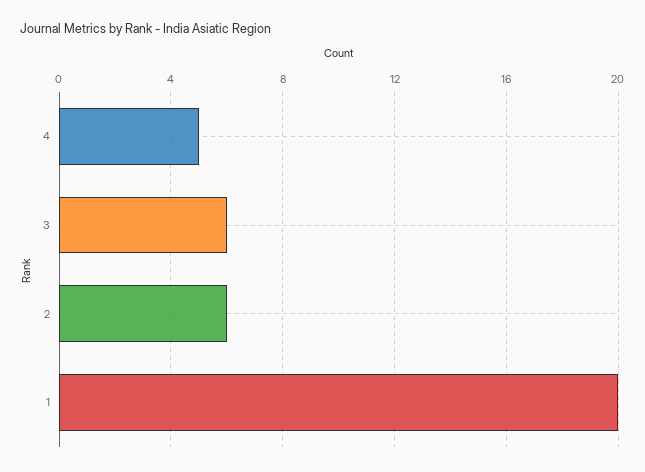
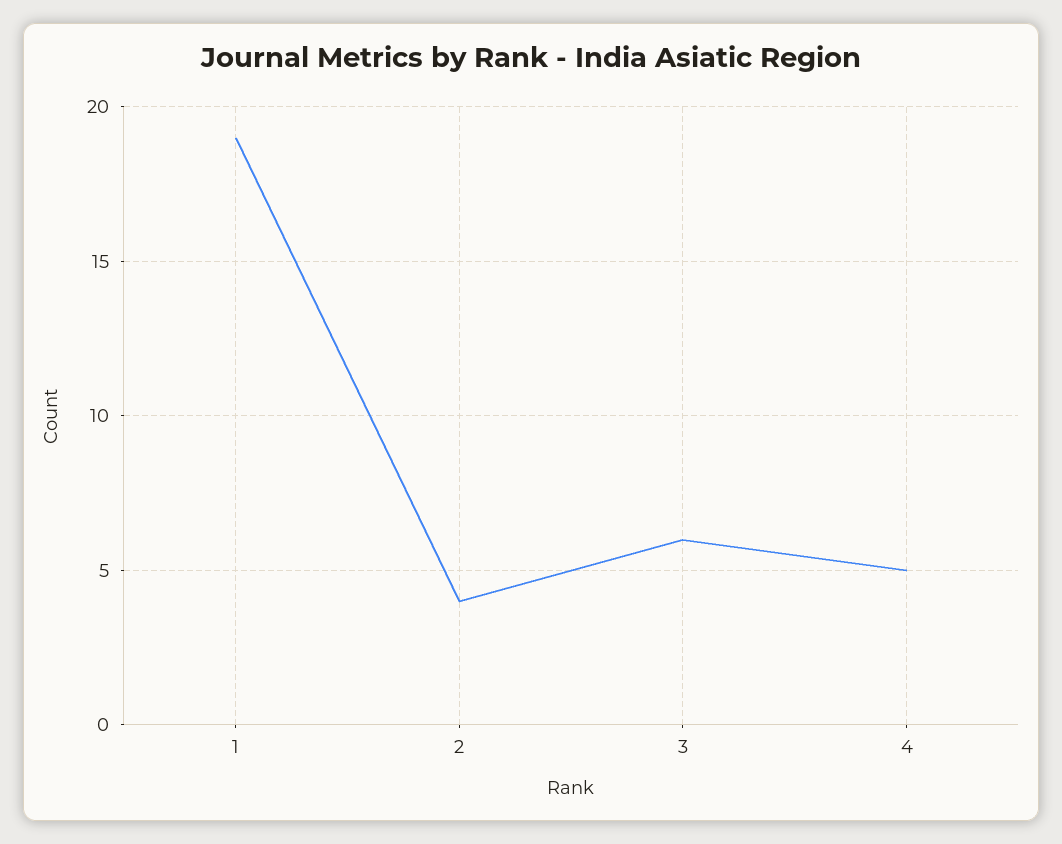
  {
    "4": 5,
    "3": 6,
-   "2": 6,
+   "2": 4,
-   "1": 20
+   "1": 19
  }

